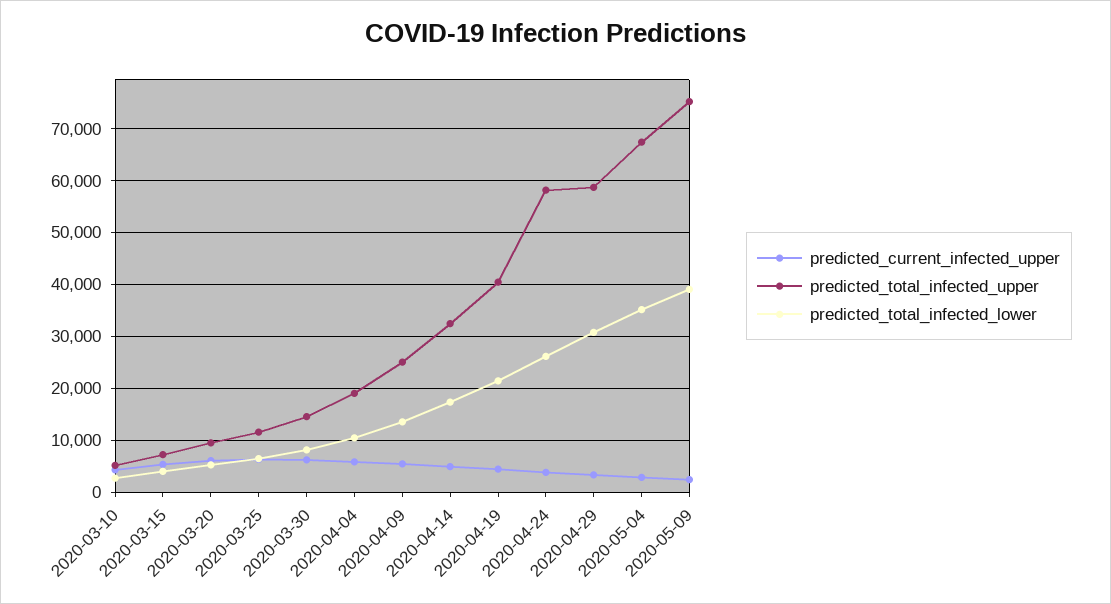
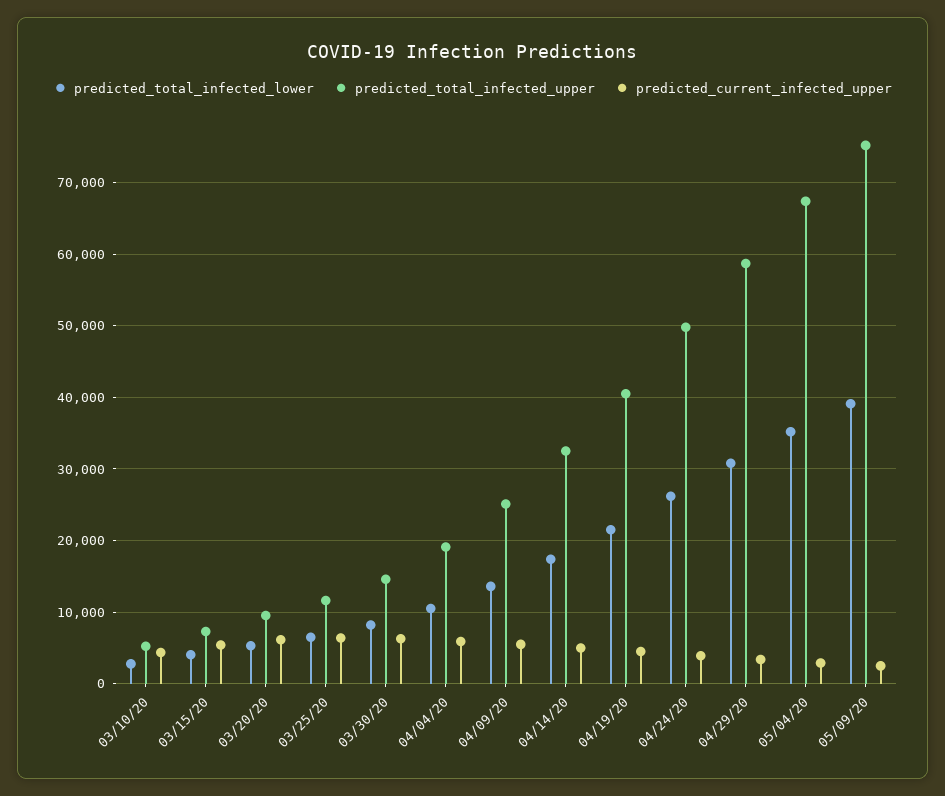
  {
    "predicted_current_infected_upper": {
      "2020-03-10": 4000,
      "2020-03-15": 5000,
      "2020-03-20": 6000,
      "2020-03-25": 6000,
      "2020-03-30": 6000,
      "2020-04-04": 6000,
      "2020-04-09": 6000,
      "2020-04-14": 5000,
      "2020-04-19": 5000,
      "2020-04-24": 4000,
      "2020-04-29": 3000,
      "2020-05-04": 3000,
      "2020-05-09": 3000
    },
    "predicted_total_infected_upper": {
      "2020-03-10": 5000,
      "2020-03-15": 7000,
      "2020-03-20": 10000,
      "2020-03-25": 12000,
      "2020-03-30": 15000,
      "2020-04-04": 19000,
      "2020-04-09": 25000,
      "2020-04-14": 33000,
      "2020-04-19": 41000,
-     "2020-04-24": 58000,
+     "2020-04-24": 50000,
      "2020-04-29": 59000,
      "2020-05-04": 67000,
      "2020-05-09": 75000
    },
    "predicted_total_infected_lower": {
      "2020-03-10": 3000,
      "2020-03-15": 4000,
      "2020-03-20": 5000,
      "2020-03-25": 7000,
      "2020-03-30": 8000,
      "2020-04-04": 11000,
      "2020-04-09": 14000,
      "2020-04-14": 17000,
      "2020-04-19": 22000,
      "2020-04-24": 26000,
      "2020-04-29": 31000,
      "2020-05-04": 35000,
      "2020-05-09": 39000
    }
  }

